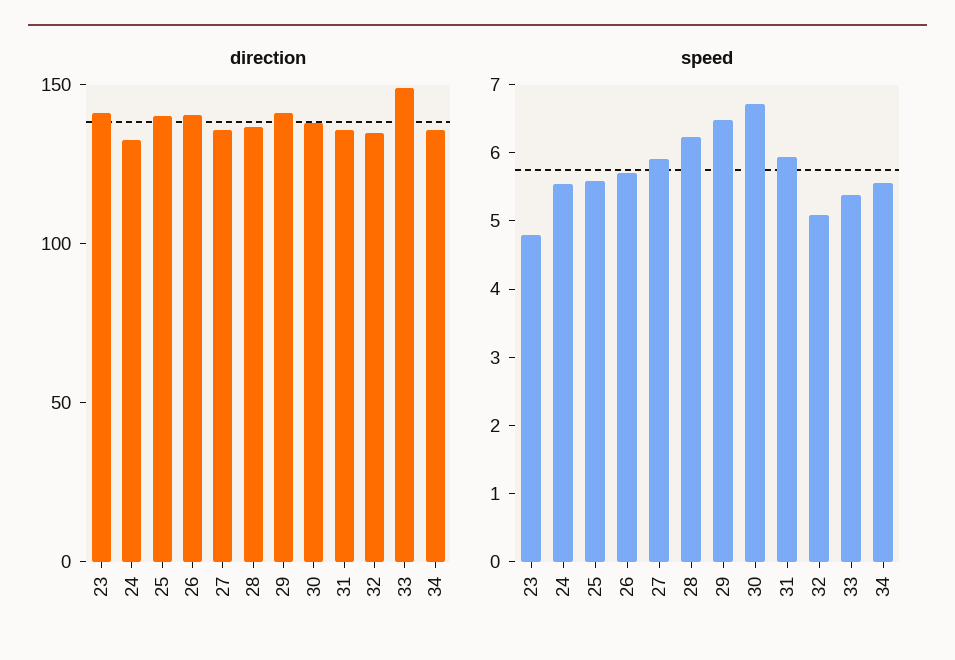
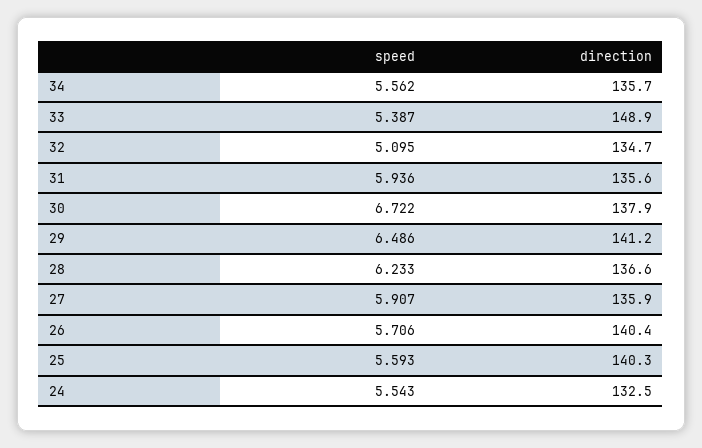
  {
    "direction": {
-     "23": 140,
      "24": 132.5,
      "25": 140.3,
      "26": 140.4,
      "27": 135.9,
      "28": 136.6,
      "29": 141.2,
      "30": 137.9,
      "31": 135.6,
      "32": 134.7,
      "33": 148.9,
      "34": 135.7
    },
    "speed": {
-     "23": 4.8,
      "24": 5.543,
      "25": 5.593,
      "26": 5.706,
      "27": 5.907,
      "28": 6.233,
      "29": 6.486,
      "30": 6.722,
      "31": 5.936,
      "32": 5.095,
      "33": 5.387,
      "34": 5.562
    }
  }

